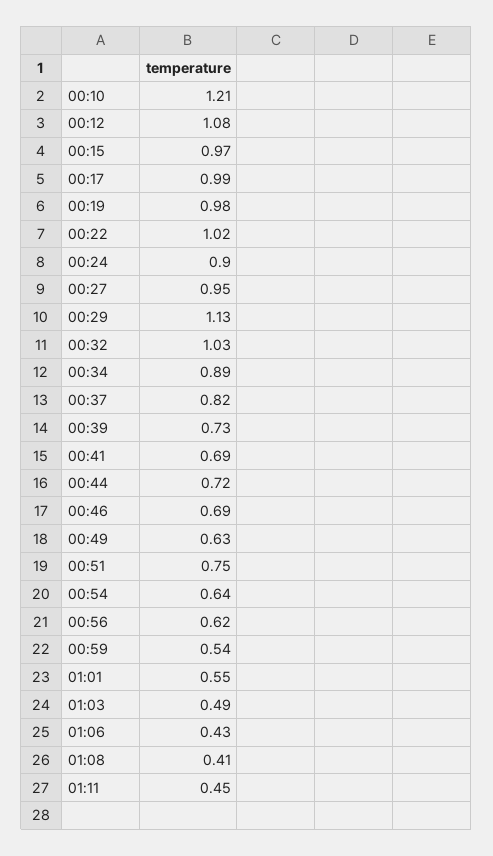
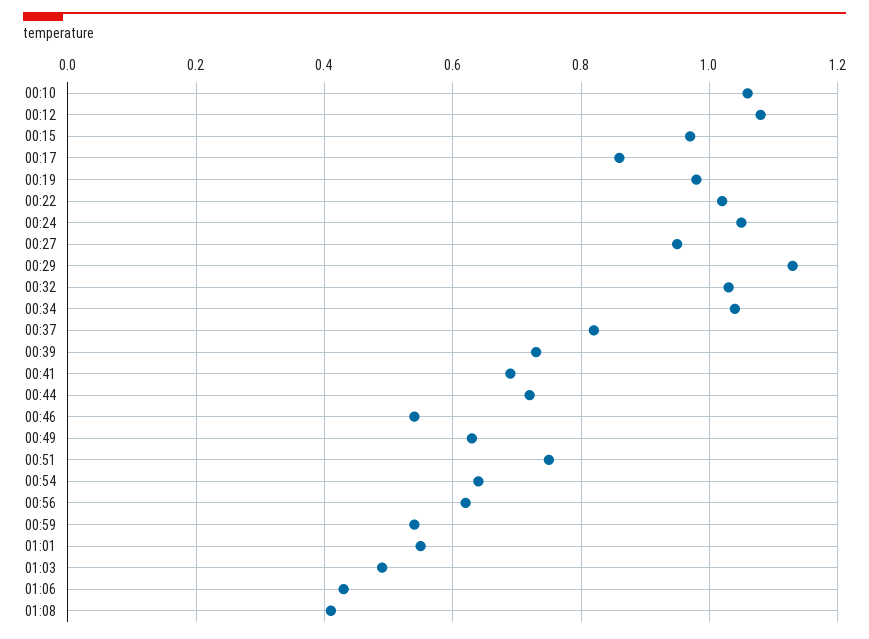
  {
-   "00:10": 1.21,
+   "00:10": 1.05,
    "00:12": 1.08,
    "00:15": 0.97,
-   "00:17": 0.99,
+   "00:17": 0.85,
    "00:19": 0.98,
    "00:22": 1.02,
-   "00:24": 0.9,
+   "00:24": 1.05,
    "00:27": 0.95,
    "00:29": 1.13,
    "00:32": 1.03,
-   "00:34": 0.89,
+   "00:34": 1.05,
    "00:37": 0.82,
    "00:39": 0.73,
    "00:41": 0.69,
    "00:44": 0.72,
-   "00:46": 0.69,
+   "00:46": 0.55,
    "00:49": 0.63,
    "00:51": 0.75,
    "00:54": 0.64,
    "00:56": 0.62,
    "00:59": 0.54,
    "01:01": 0.55,
    "01:03": 0.49,
    "01:06": 0.43,
-   "01:08": 0.41,
+   "01:08": 0.41
-   "01:11": 0.45
  }

